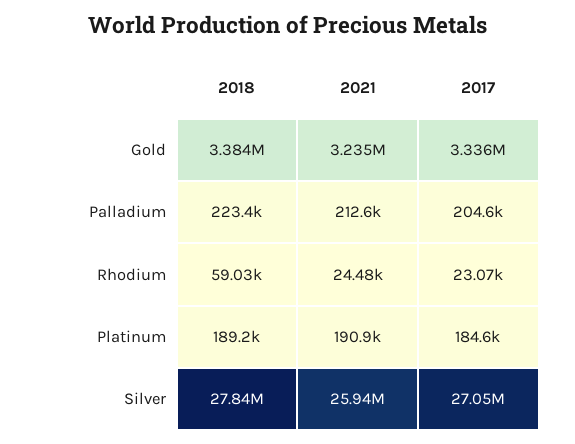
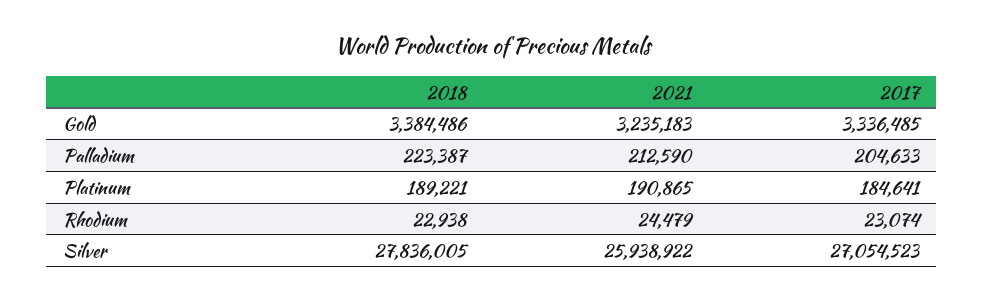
  {
    "2018": {
      "Gold": 3384486,
      "Palladium": 223387,
-     "Rhodium": 59030,
+     "Rhodium": 22938,
      "Platinum": 189221,
      "Silver": 27836005
    },
    "2021": {
      "Gold": 3235183,
      "Palladium": 212590,
      "Rhodium": 24479,
      "Platinum": 190865,
      "Silver": 25938922
    },
    "2017": {
      "Gold": 3336485,
      "Palladium": 204633,
      "Rhodium": 23074,
      "Platinum": 184641,
      "Silver": 27054523
    }
  }

